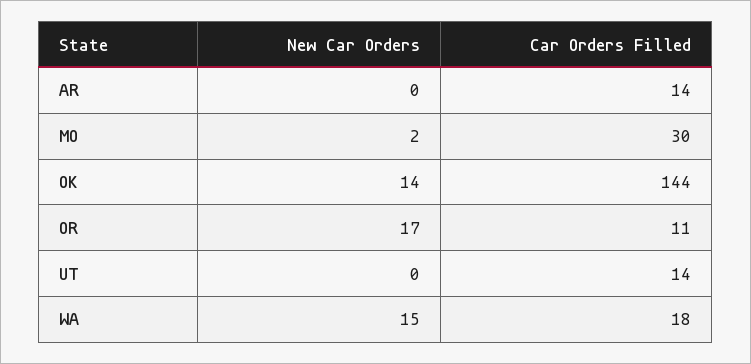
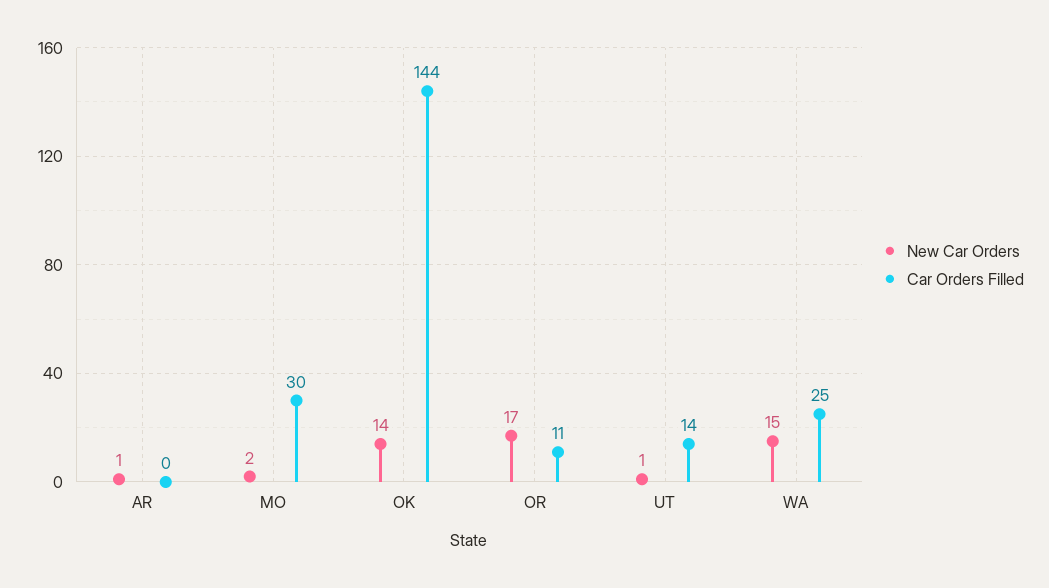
  {
    "New Car Orders": {
-     "AR": 0,
+     "AR": 1,
      "MO": 2,
      "OK": 14,
      "OR": 17,
-     "UT": 0,
+     "UT": 1,
      "WA": 15
    },
    "Car Orders Filled": {
-     "AR": 14,
+     "AR": 0,
      "MO": 30,
      "OK": 144,
      "OR": 11,
      "UT": 14,
-     "WA": 18
+     "WA": 25
    }
  }

